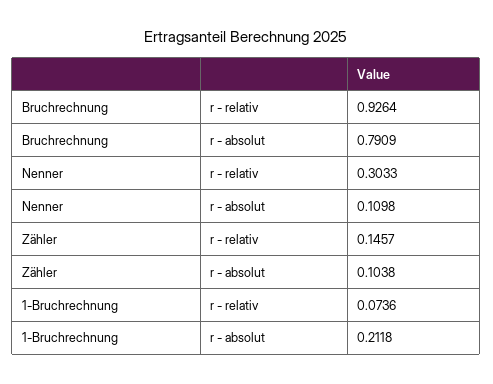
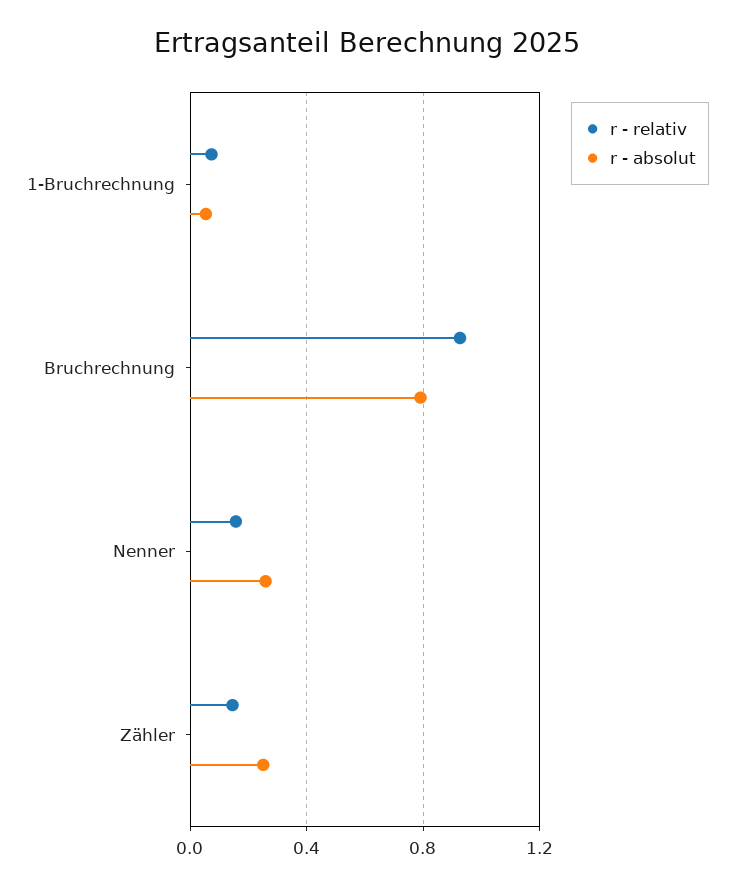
  {
    "r - relativ": {
      "Bruchrechnung": 0.9264,
-     "Nenner": 0.3033,
+     "Nenner": 0.15,
      "Zähler": 0.1457,
      "1-Bruchrechnung": 0.0736
    },
    "r - absolut": {
      "Bruchrechnung": 0.7909,
-     "Nenner": 0.1098,
+     "Nenner": 0.25,
-     "Zähler": 0.1038,
+     "Zähler": 0.25,
-     "1-Bruchrechnung": 0.2118
+     "1-Bruchrechnung": 0.05
    }
  }

